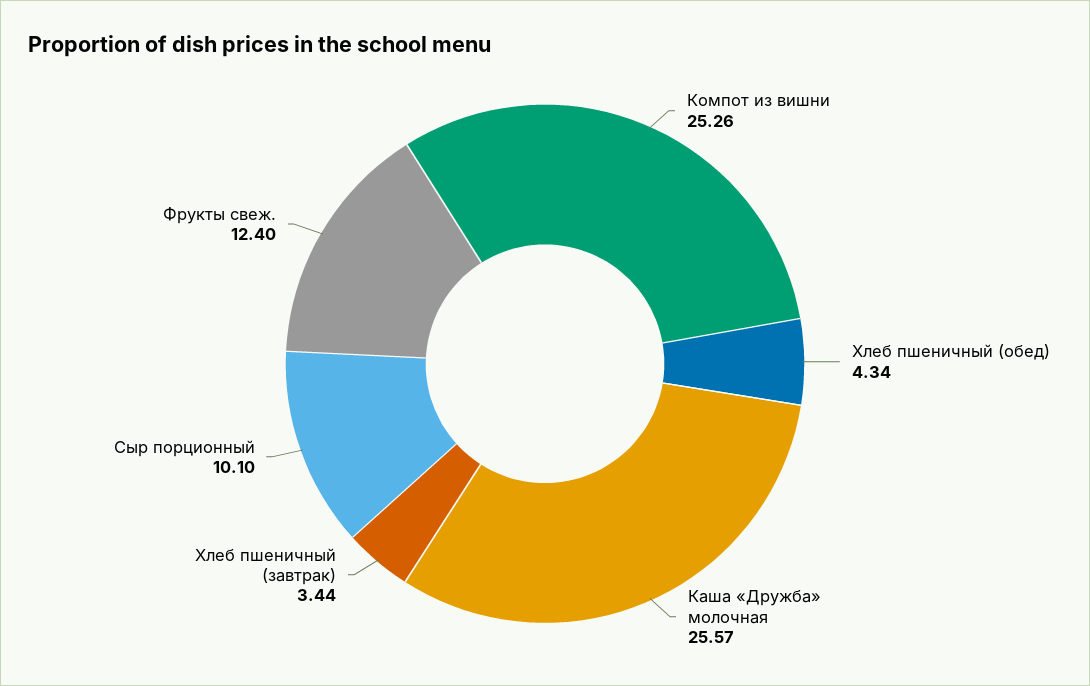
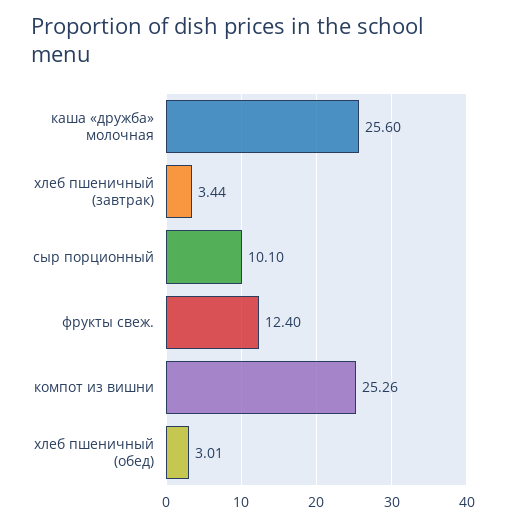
  {
    "Компот из вишни": 25.26,
-   "Хлеб пшеничный (обед)": 4.34,
+   "Хлеб пшеничный (обед)": 3.01,
-   "Каша «Дружба» молочная": 25.57,
+   "Каша «Дружба» молочная": 25.6,
    "Хлеб пшеничный (завтрак)": 3.44,
    "Сыр порционный": 10.1,
    "Фрукты свеж.": 12.4
  }

